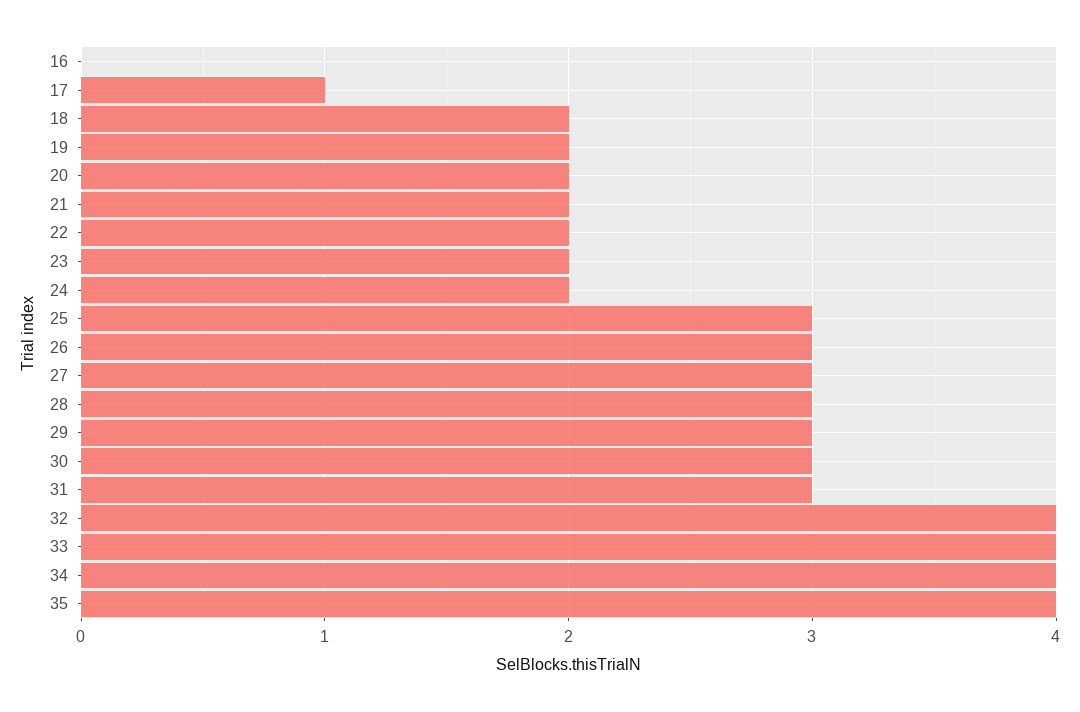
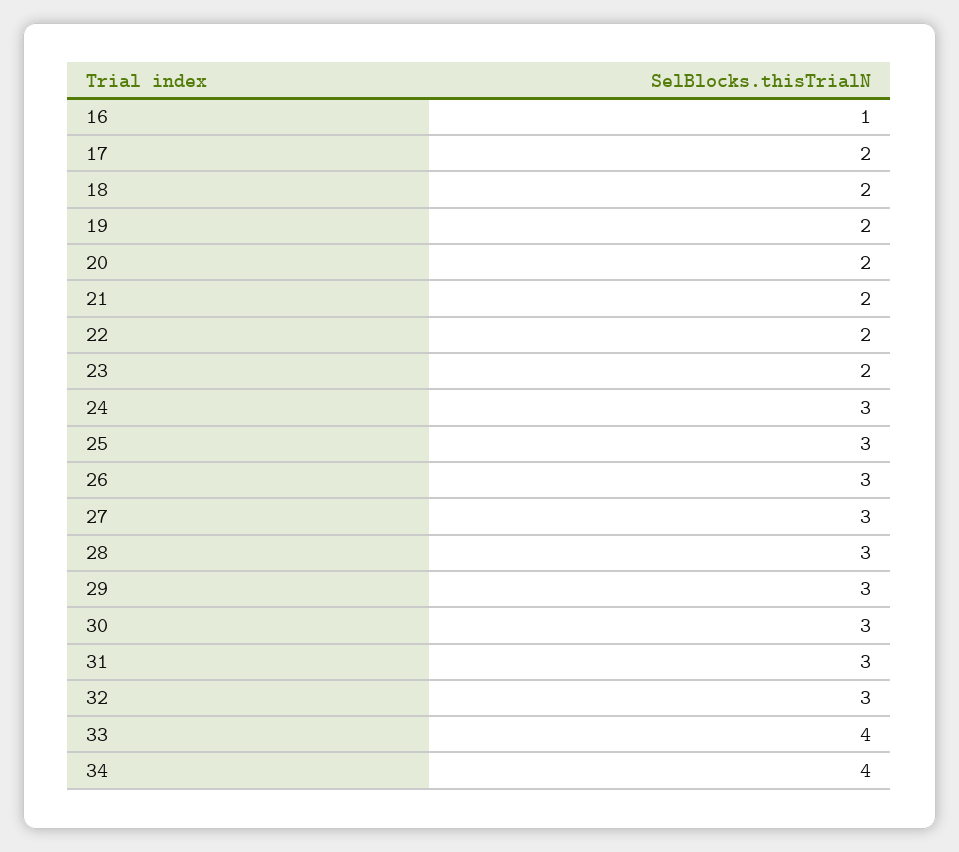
  {
-   "16": 0,
+   "16": 1,
-   "17": 1,
+   "17": 2,
    "18": 2,
    "19": 2,
    "20": 2,
    "21": 2,
    "22": 2,
    "23": 2,
-   "24": 2,
+   "24": 3,
    "25": 3,
    "26": 3,
    "27": 3,
    "28": 3,
    "29": 3,
    "30": 3,
    "31": 3,
-   "32": 4,
+   "32": 3,
    "33": 4,
-   "34": 4,
+   "34": 4
-   "35": 4
  }

